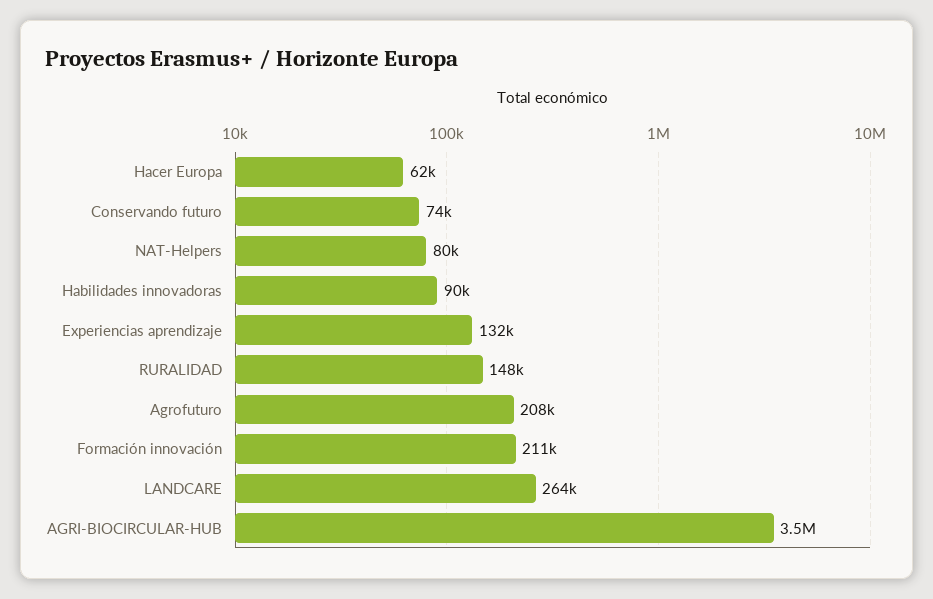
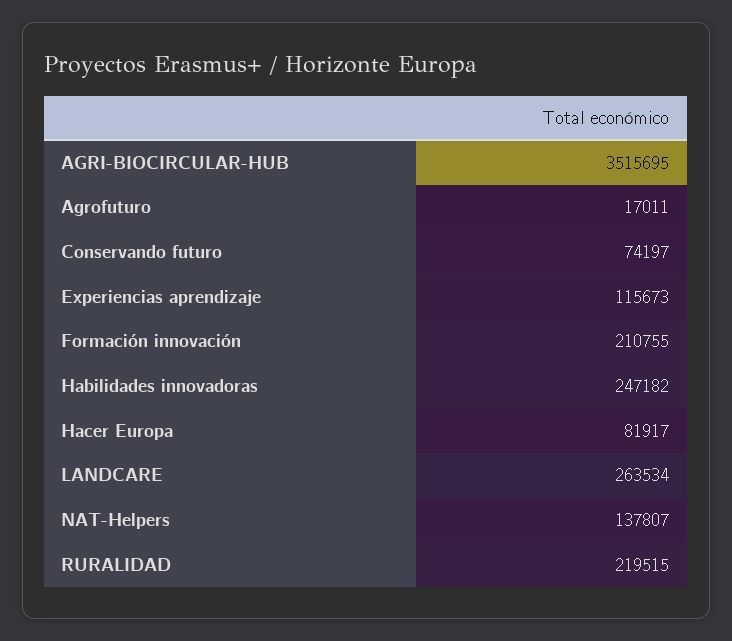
  {
-   "Hacer Europa": 62000,
+   "Hacer Europa": 81917,
    "Conservando futuro": 74197,
-   "NAT-Helpers": 80000,
+   "NAT-Helpers": 137807,
-   "Habilidades innovadoras": 90000,
+   "Habilidades innovadoras": 247182,
-   "Experiencias aprendizaje": 132000,
+   "Experiencias aprendizaje": 115673,
-   "RURALIDAD": 148000,
+   "RURALIDAD": 219515,
-   "Agrofuturo": 208000,
+   "Agrofuturo": 17011,
    "Formación innovación": 210755,
    "LANDCARE": 263534,
    "AGRI-BIOCIRCULAR-HUB": 3515695
  }

